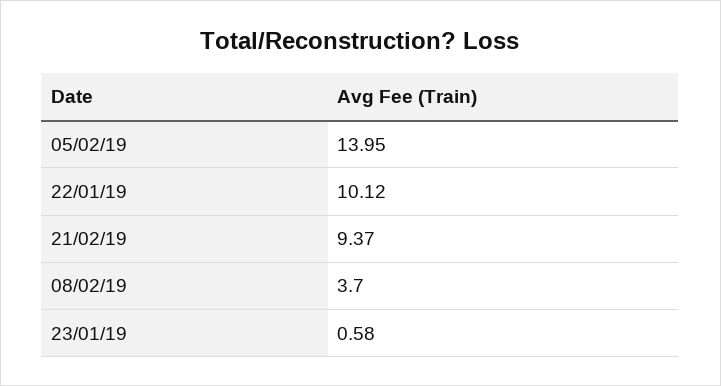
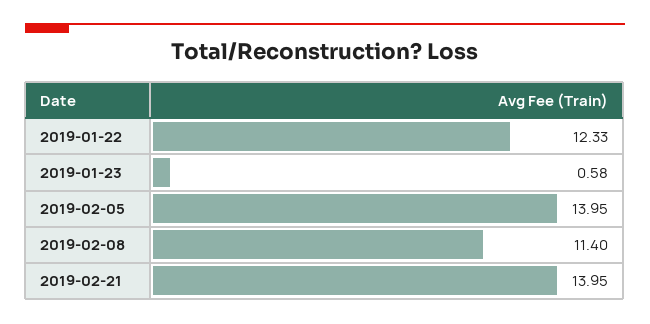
  {
    "05/02/19": 13.95,
-   "22/01/19": 10.12,
+   "22/01/19": 12.33,
-   "21/02/19": 9.37,
+   "21/02/19": 13.95,
-   "08/02/19": 3.7,
+   "08/02/19": 11.4,
    "23/01/19": 0.58
  }

